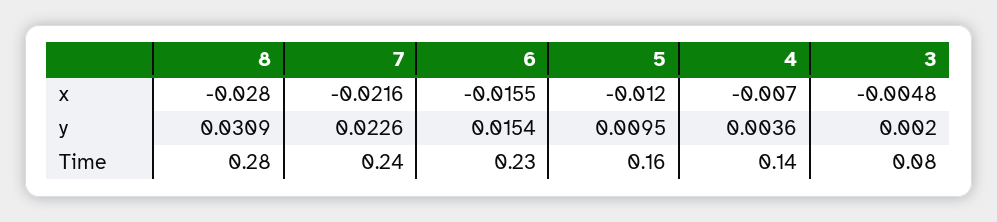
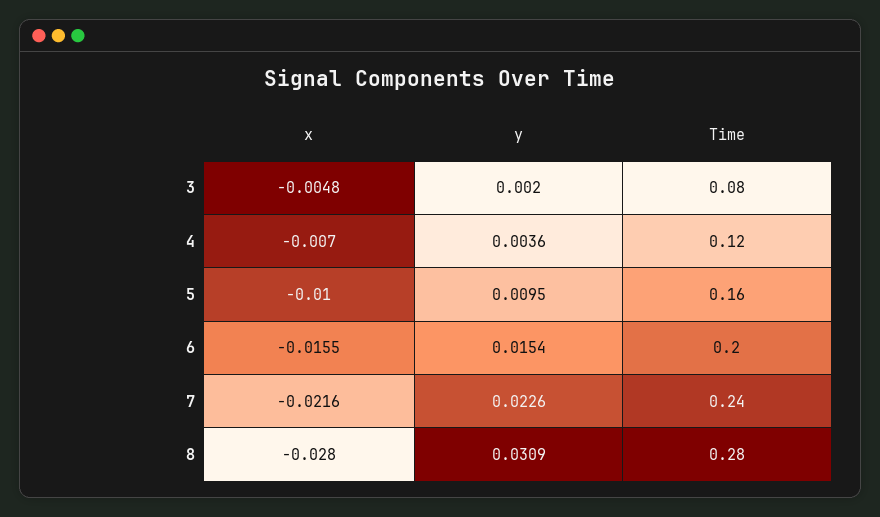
  {
    "8": {
      "x": -0.028,
      "y": 0.0309,
      "Time": 0.28
    },
    "7": {
      "x": -0.0216,
      "y": 0.0226,
      "Time": 0.24
    },
    "6": {
      "x": -0.0155,
      "y": 0.0154,
-     "Time": 0.23
+     "Time": 0.2
    },
    "5": {
-     "x": -0.012,
+     "x": -0.01,
      "y": 0.0095,
      "Time": 0.16
    },
    "4": {
      "x": -0.007,
      "y": 0.0036,
-     "Time": 0.14
+     "Time": 0.12
    },
    "3": {
      "x": -0.0048,
      "y": 0.002,
      "Time": 0.08
    }
  }

